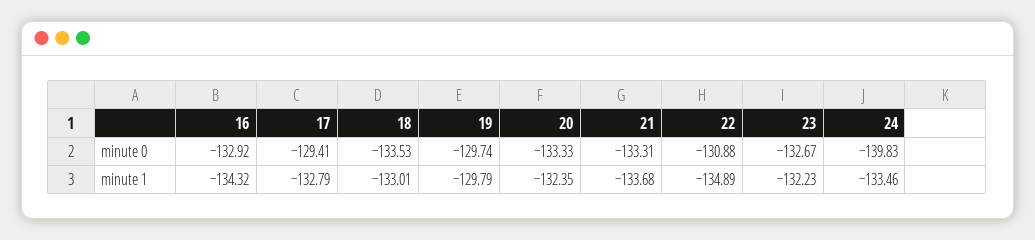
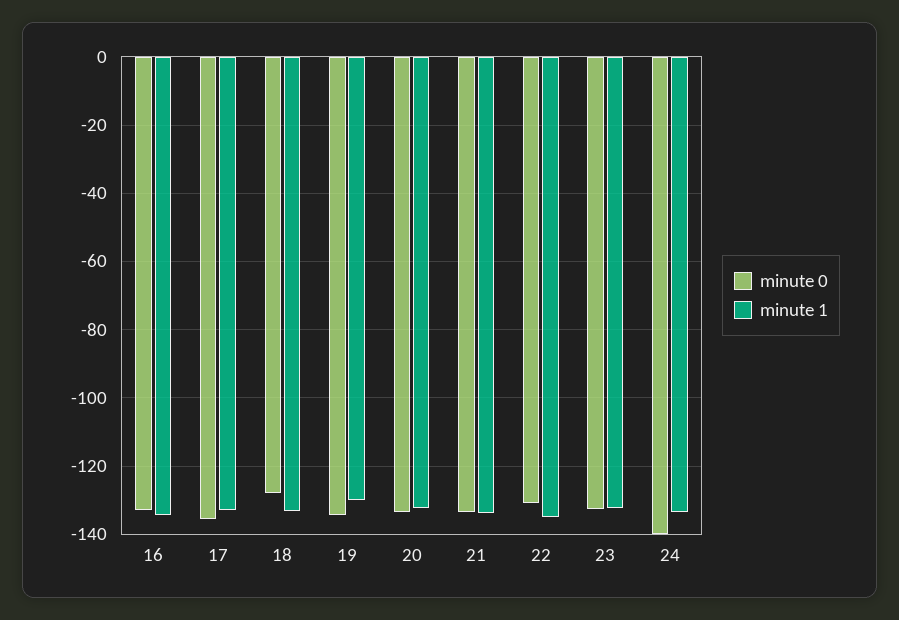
  {
    "minute 0": {
      "16": -132.92,
-     "17": -129.41,
+     "17": -136,
-     "18": -133.53,
+     "18": -128,
-     "19": -129.74,
+     "19": -134,
      "20": -133.33,
      "21": -133.31,
      "22": -130.88,
      "23": -132.67,
      "24": -139.83
    },
    "minute 1": {
      "16": -134.32,
      "17": -132.79,
      "18": -133.01,
      "19": -129.79,
      "20": -132.35,
      "21": -133.68,
      "22": -134.89,
      "23": -132.23,
      "24": -133.46
    }
  }

